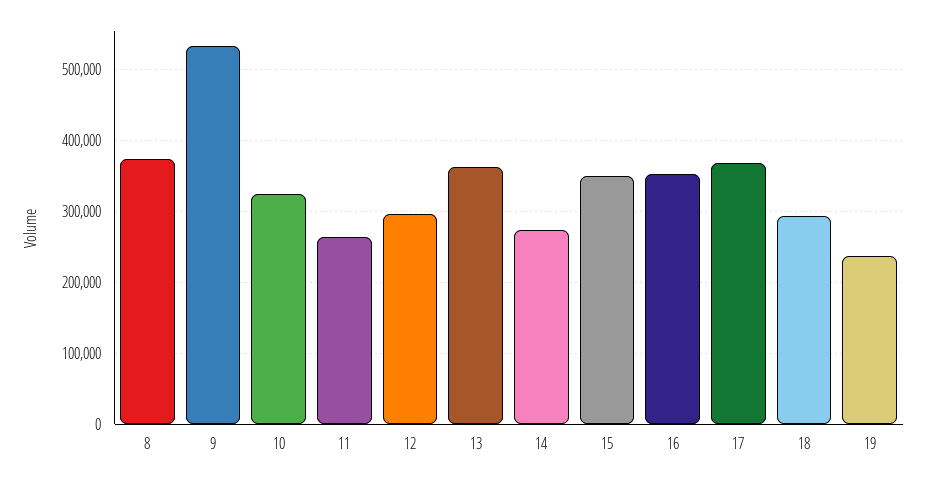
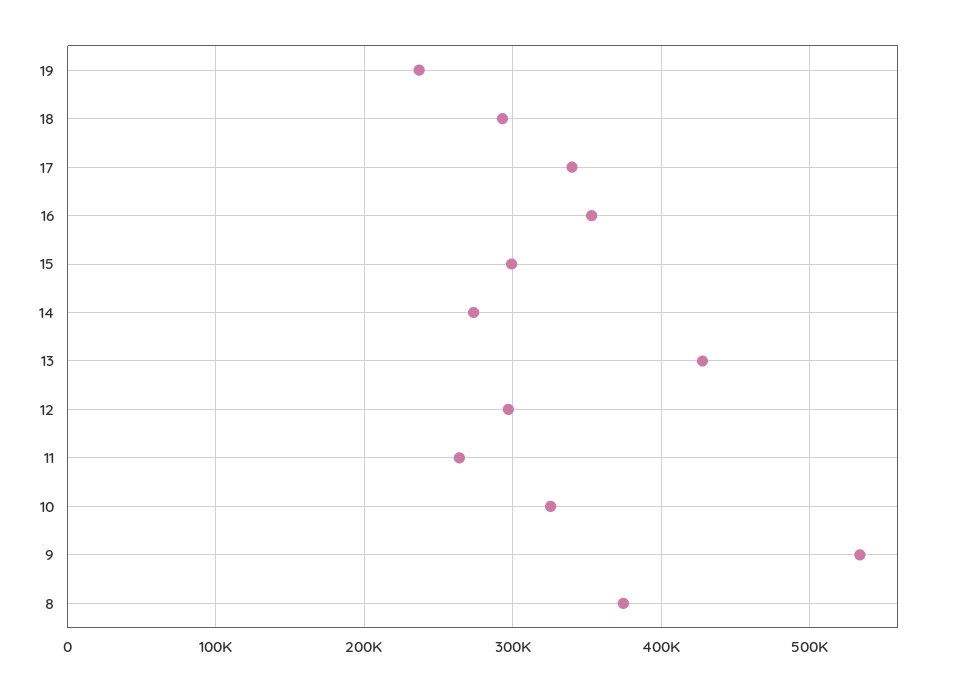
  {
    "8": 370000,
    "9": 530000,
    "10": 330000,
    "11": 260000,
    "12": 300000,
-   "13": 360000,
+   "13": 430000,
    "14": 270000,
-   "15": 350000,
+   "15": 300000,
    "16": 350000,
-   "17": 370000,
+   "17": 340000,
    "18": 290000,
    "19": 240000
  }

